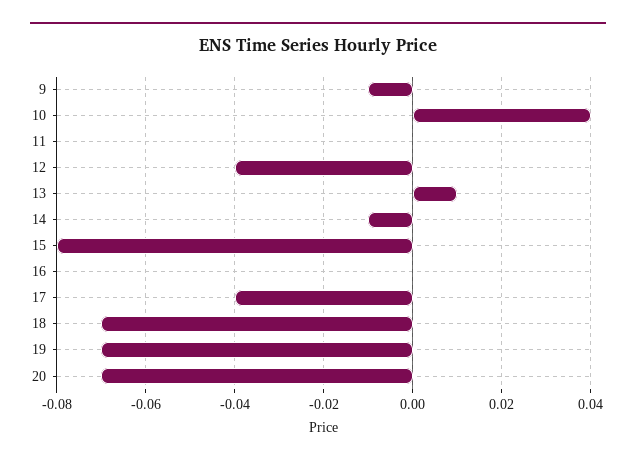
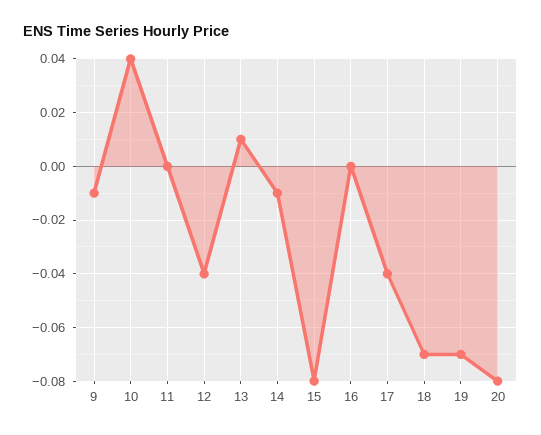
  {
    "9": -0.01,
    "10": 0.04,
    "11": 0,
    "12": -0.04,
    "13": 0.01,
    "14": -0.01,
    "15": -0.08,
    "16": 0,
    "17": -0.04,
    "18": -0.07,
    "19": -0.07,
-   "20": -0.07
+   "20": -0.08
  }

